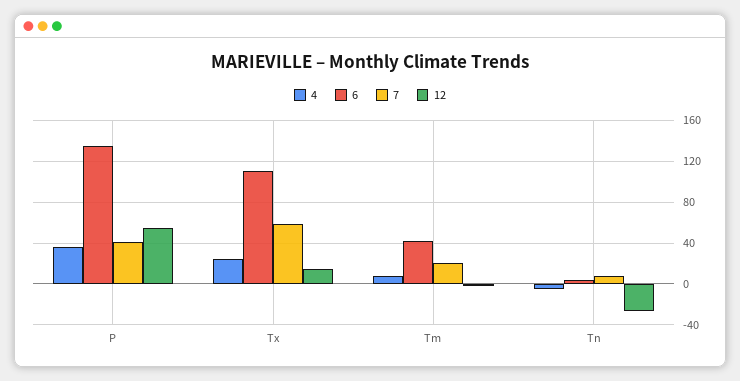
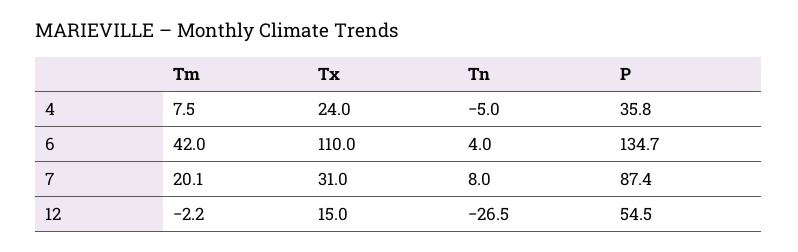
  {
    "4": {
      "P": 35.8,
      "Tx": 24,
      "Tm": 7.5,
      "Tn": -5
    },
    "6": {
      "P": 134.7,
      "Tx": 110,
      "Tm": 42,
      "Tn": 4
    },
    "7": {
-     "P": 40,
+     "P": 87.4,
-     "Tx": 60,
+     "Tx": 31,
      "Tm": 20.1,
      "Tn": 8
    },
    "12": {
      "P": 54.5,
      "Tx": 15,
      "Tm": -2.2,
      "Tn": -26.5
    }
  }

